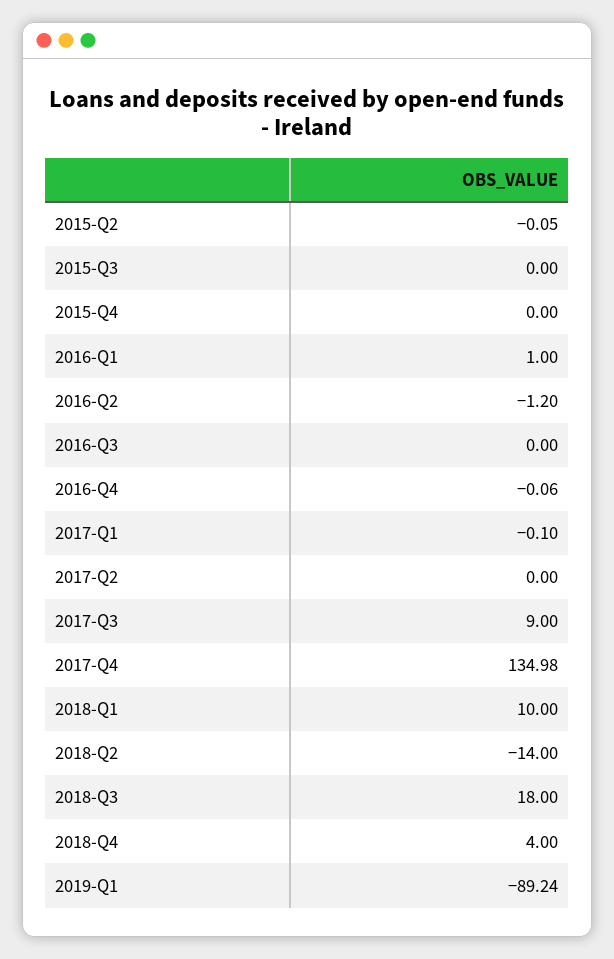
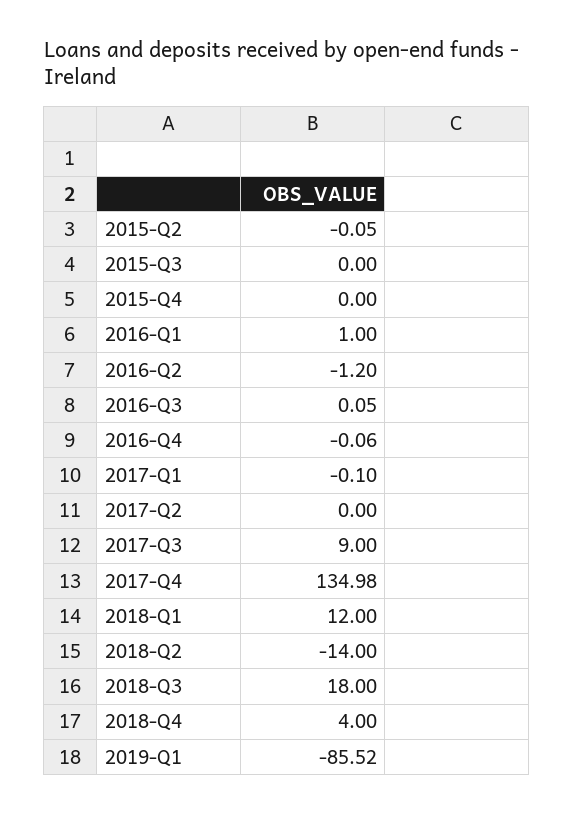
  {
    "2015-Q2": -0.05,
    "2015-Q3": 0,
    "2015-Q4": 0,
    "2016-Q1": 1,
    "2016-Q2": -1.2,
-   "2016-Q3": 0,
+   "2016-Q3": 0.05,
    "2016-Q4": -0.06,
    "2017-Q1": -0.1,
    "2017-Q2": 0,
    "2017-Q3": 9,
    "2017-Q4": 134.98,
-   "2018-Q1": 10,
+   "2018-Q1": 12,
    "2018-Q2": -14,
    "2018-Q3": 18,
    "2018-Q4": 4,
-   "2019-Q1": -89.24
+   "2019-Q1": -85.52
  }

